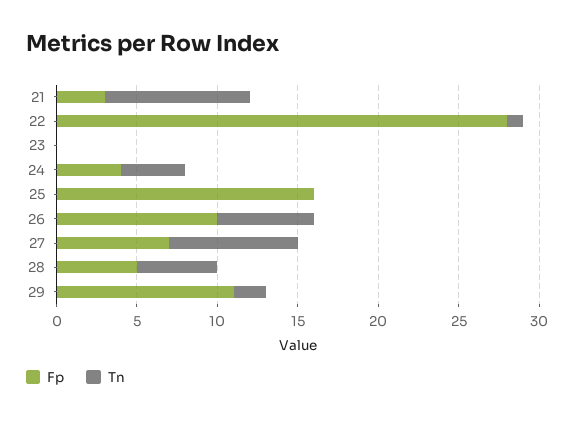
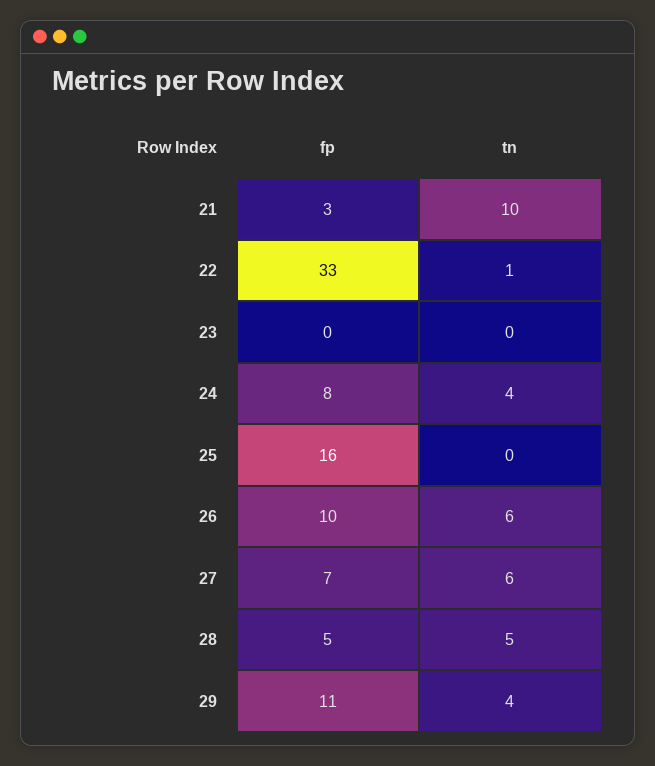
  {
    "Fp": {
      "21": 3,
-     "22": 28,
+     "22": 33,
      "23": 0,
-     "24": 4,
+     "24": 8,
      "25": 16,
      "26": 10,
      "27": 7,
      "28": 5,
      "29": 11
    },
    "Tn": {
-     "21": 9,
+     "21": 10,
      "22": 1,
      "23": 0,
      "24": 4,
      "25": 0,
      "26": 6,
-     "27": 8,
+     "27": 6,
      "28": 5,
-     "29": 2
+     "29": 4
    }
  }

